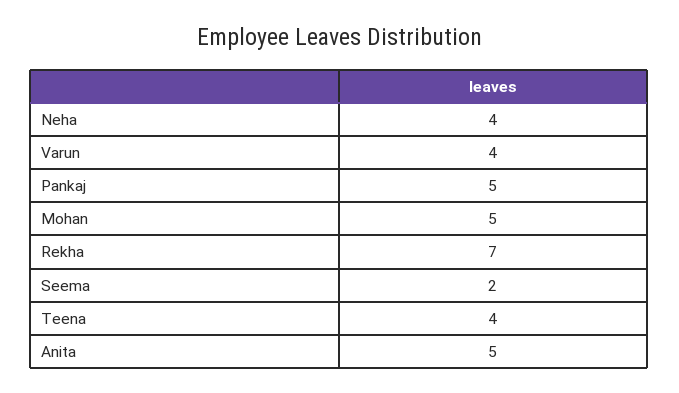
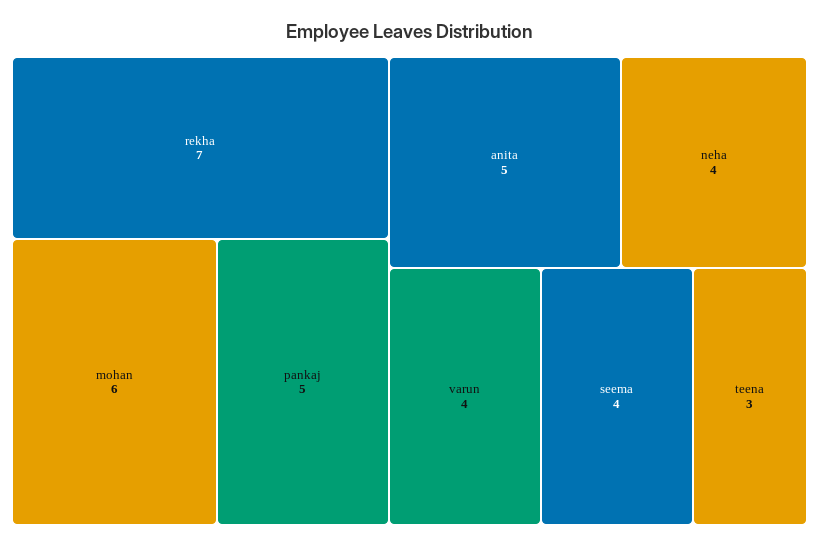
  {
    "Neha": 4,
    "Varun": 4,
    "Pankaj": 5,
-   "Mohan": 5,
+   "Mohan": 6,
    "Rekha": 7,
-   "Seema": 2,
+   "Seema": 4,
-   "Teena": 4,
+   "Teena": 3,
    "Anita": 5
  }

